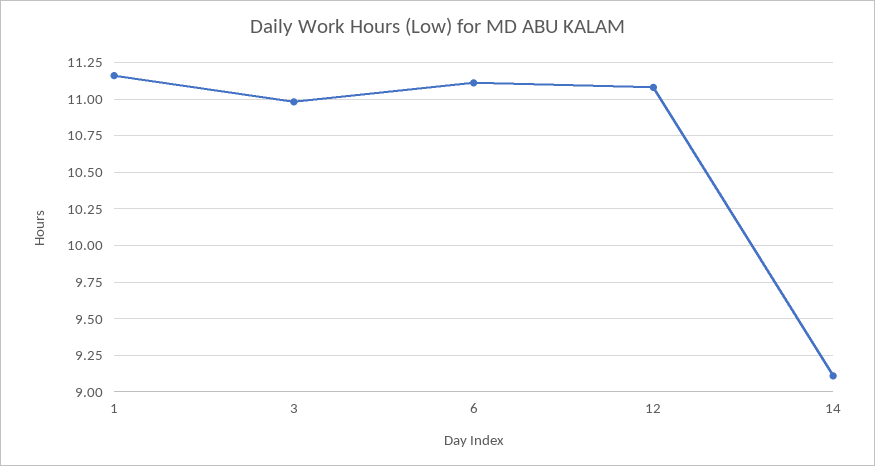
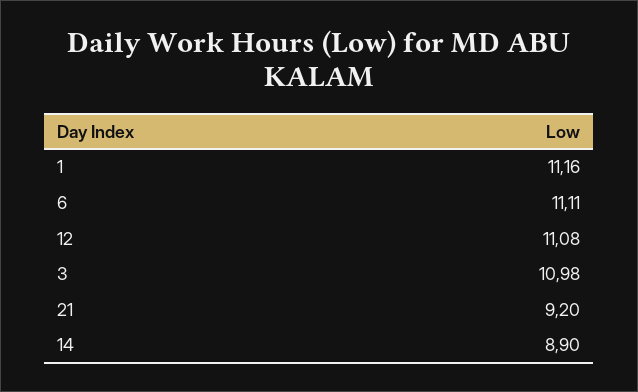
  {
    "1": 11.16,
    "3": 10.98,
    "6": 11.11,
    "12": 11.08,
-   "14": 9.1
+   "14": 8.9,
+   "21": 9.2
  }

